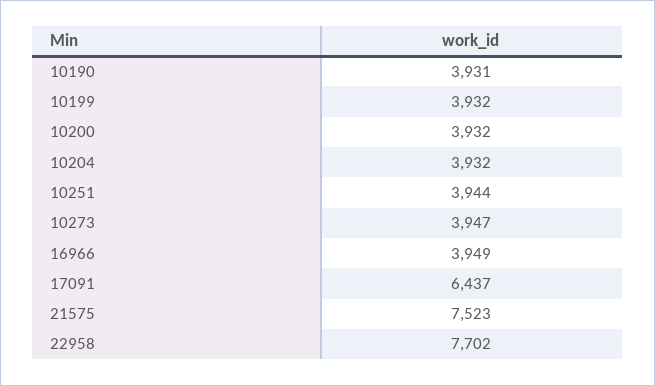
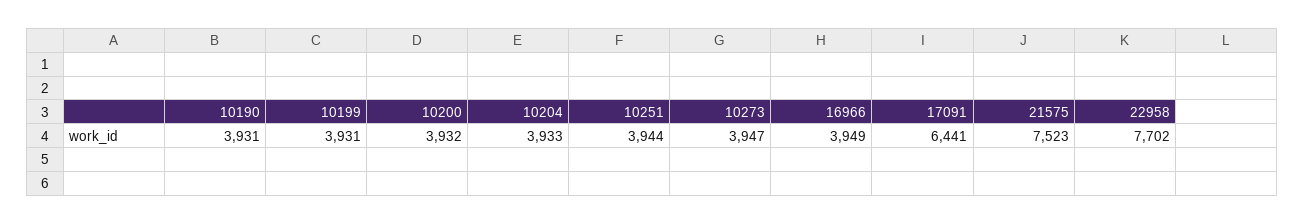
  {
    "10190": 3931,
-   "10199": 3932,
+   "10199": 3931,
    "10200": 3932,
-   "10204": 3932,
+   "10204": 3933,
    "10251": 3944,
    "10273": 3947,
    "16966": 3949,
-   "17091": 6437,
+   "17091": 6441,
    "21575": 7523,
    "22958": 7702
  }

